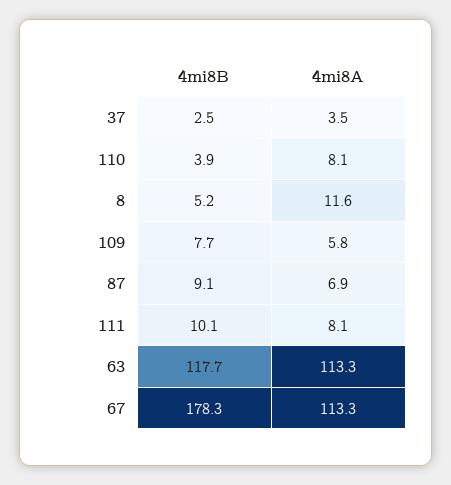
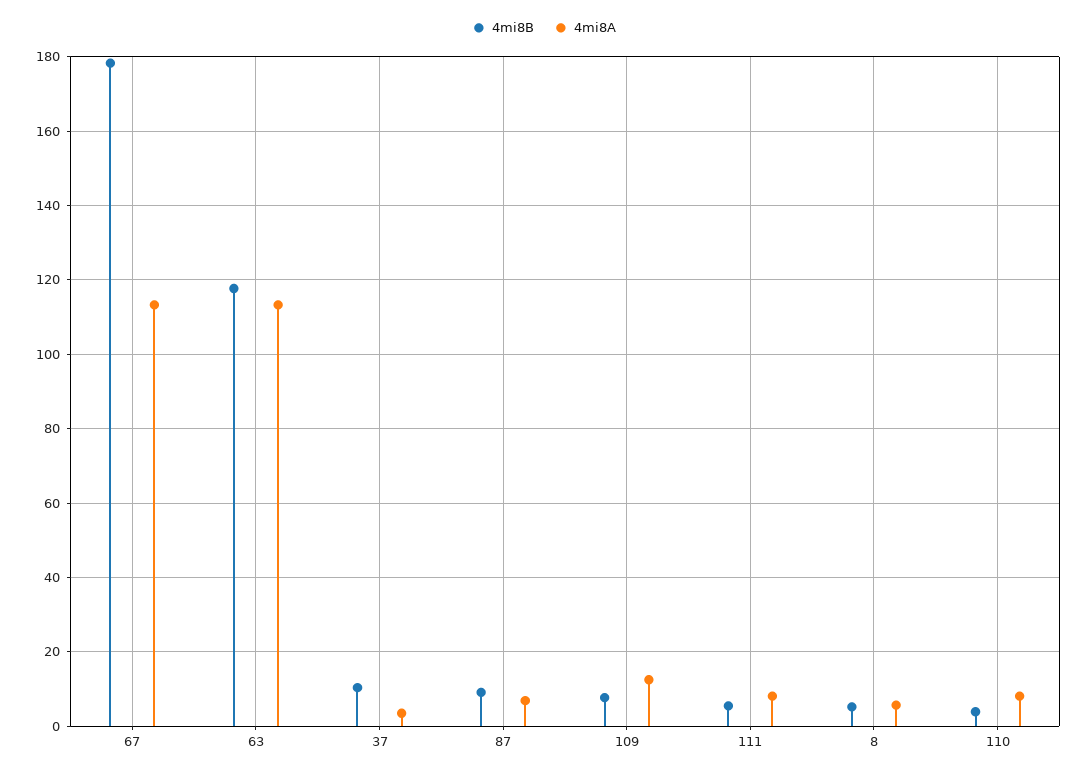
  {
    "4mi8B": {
-     "37": 2.5,
+     "37": 10,
      "110": 3.9,
      "8": 5.2,
      "109": 7.7,
      "87": 9.1,
-     "111": 10.1,
+     "111": 6,
      "63": 117.7,
      "67": 178.3
    },
    "4mi8A": {
      "37": 3.5,
      "110": 8.1,
-     "8": 11.6,
+     "8": 6,
-     "109": 5.8,
+     "109": 12,
      "87": 6.9,
      "111": 8.1,
      "63": 113.3,
      "67": 113.3
    }
  }

